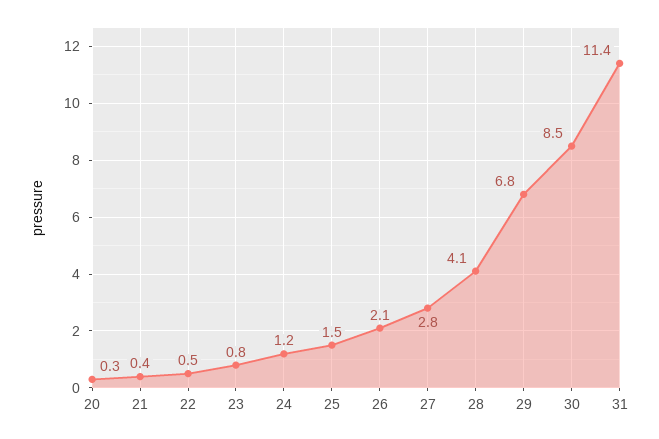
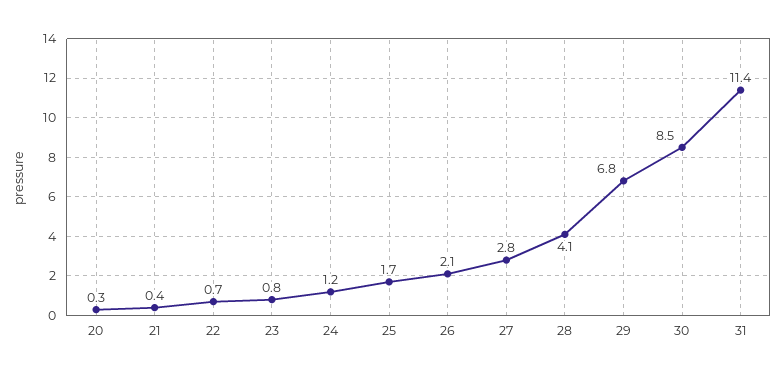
  {
    "20": 0.3,
    "21": 0.4,
-   "22": 0.5,
+   "22": 0.7,
    "23": 0.8,
    "24": 1.2,
-   "25": 1.5,
+   "25": 1.7,
    "26": 2.1,
    "27": 2.8,
    "28": 4.1,
    "29": 6.8,
    "30": 8.5,
    "31": 11.4
  }

